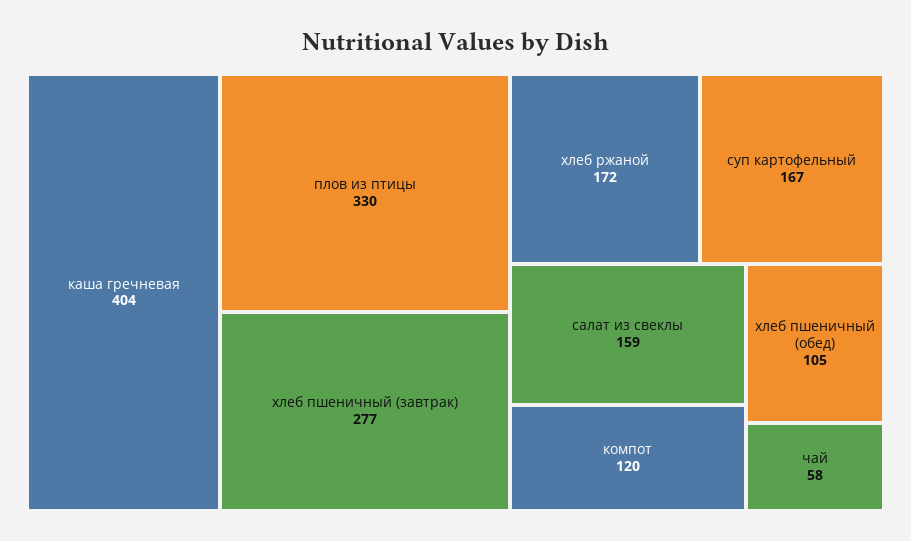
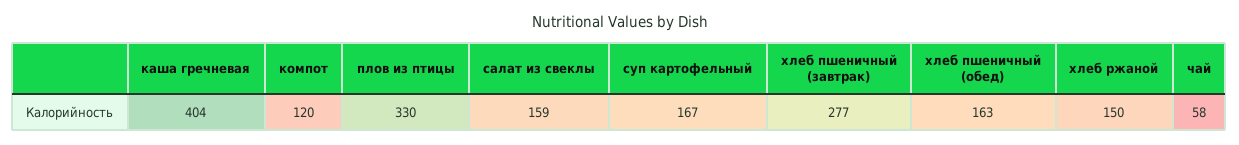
  {
    "каша гречневая": 404,
    "плов из птицы": 330,
    "хлеб пшеничный (завтрак)": 277,
-   "хлеб ржаной": 172,
+   "хлеб ржаной": 150,
    "суп картофельный": 167,
    "салат из свеклы": 159,
    "компот": 120,
-   "хлеб пшеничный (обед)": 105,
+   "хлеб пшеничный (обед)": 163,
    "чай": 58
  }

